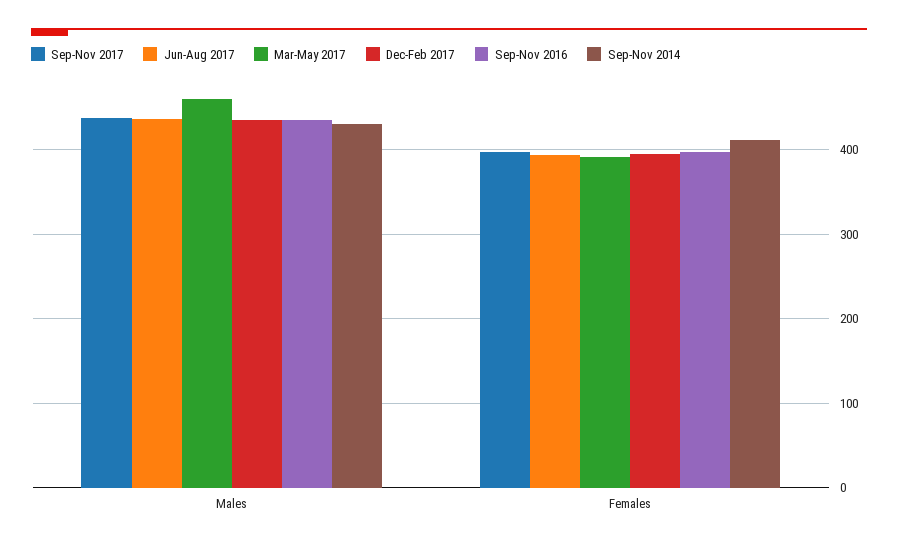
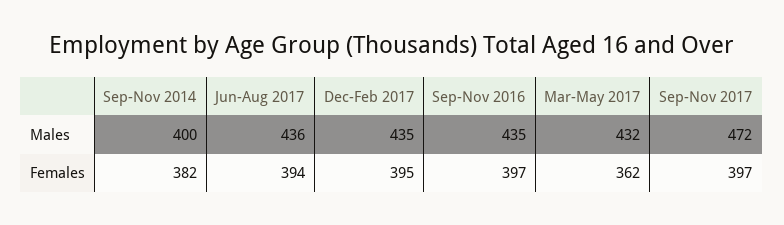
  {
    "Sep-Nov 2017": {
-     "Males": 440,
+     "Males": 472,
      "Females": 397
    },
    "Jun-Aug 2017": {
      "Males": 436,
      "Females": 394
    },
    "Mar-May 2017": {
-     "Males": 460,
+     "Males": 432,
-     "Females": 390
+     "Females": 362
    },
    "Dec-Feb 2017": {
      "Males": 435,
      "Females": 395
    },
    "Sep-Nov 2016": {
      "Males": 435,
      "Females": 397
    },
    "Sep-Nov 2014": {
-     "Males": 430,
+     "Males": 400,
-     "Females": 410
+     "Females": 382
    }
  }

